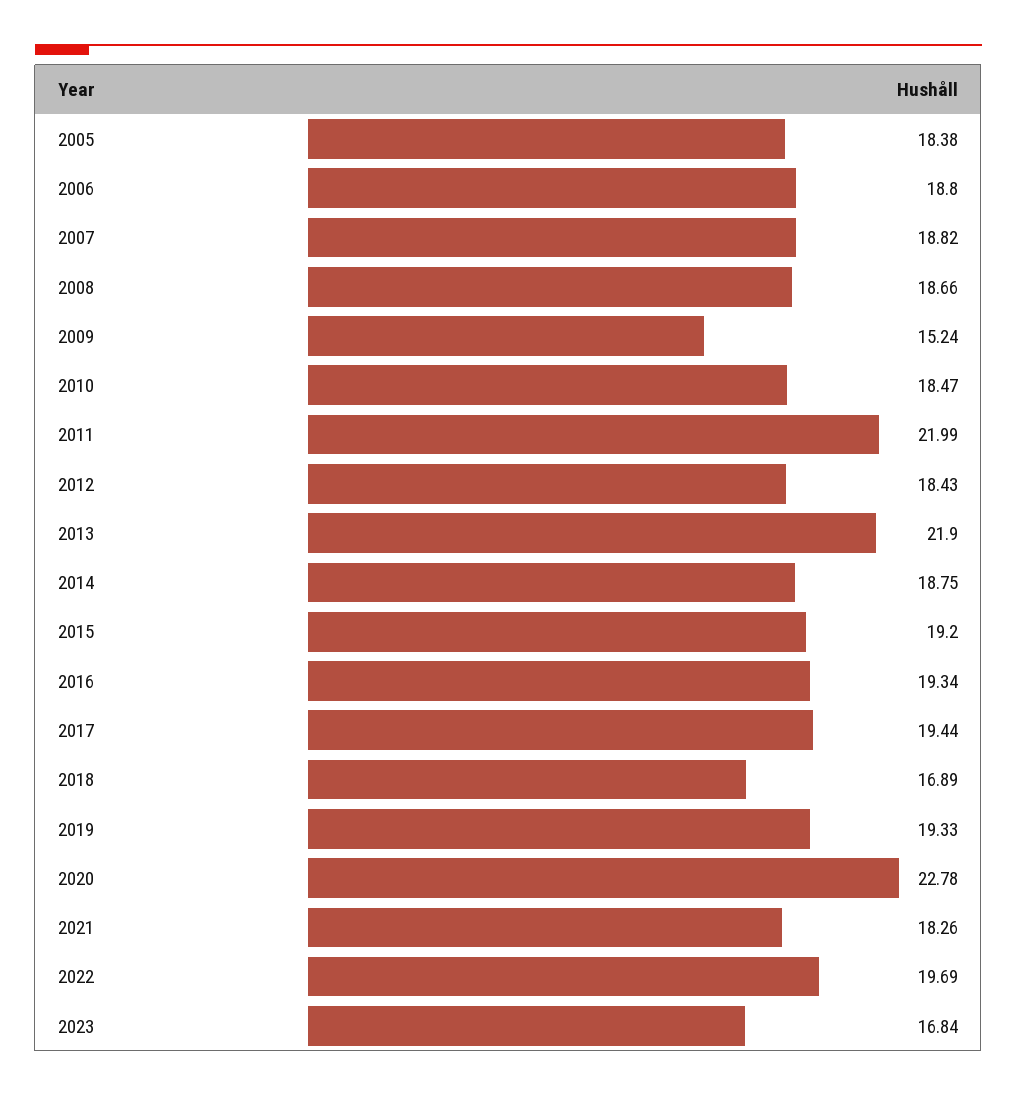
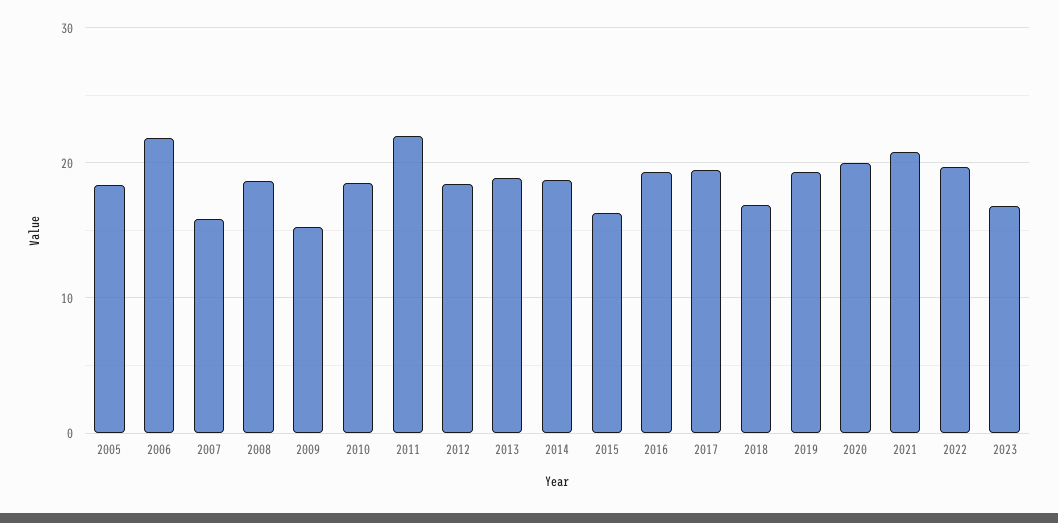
  {
    "2005": 18.38,
-   "2006": 18.8,
+   "2006": 22,
-   "2007": 18.82,
+   "2007": 16,
    "2008": 18.66,
    "2009": 15.24,
    "2010": 18.47,
    "2011": 21.99,
    "2012": 18.43,
-   "2013": 21.9,
+   "2013": 19,
    "2014": 18.75,
-   "2015": 19.2,
+   "2015": 16,
    "2016": 19.34,
    "2017": 19.44,
    "2018": 16.89,
    "2019": 19.33,
-   "2020": 22.78,
+   "2020": 20,
-   "2021": 18.26,
+   "2021": 21,
    "2022": 19.69,
    "2023": 16.84
  }

